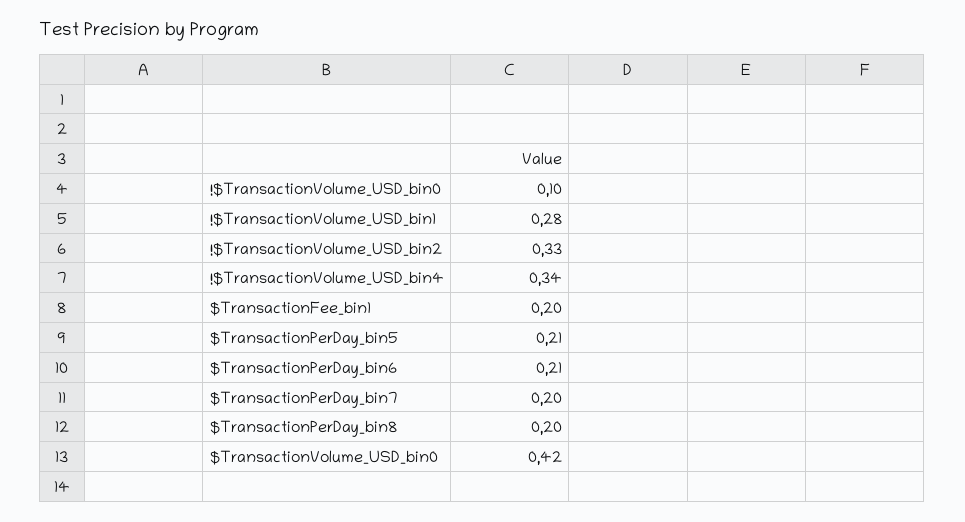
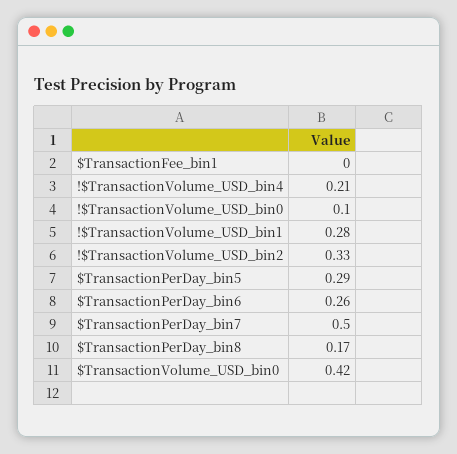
  {
    "!$TransactionVolume_USD_bin0": 0.1,
    "!$TransactionVolume_USD_bin1": 0.28,
    "!$TransactionVolume_USD_bin2": 0.33,
-   "!$TransactionVolume_USD_bin4": 0.34,
+   "!$TransactionVolume_USD_bin4": 0.21,
-   "$TransactionFee_bin1": 0.2,
+   "$TransactionFee_bin1": 0,
-   "$TransactionPerDay_bin5": 0.21,
+   "$TransactionPerDay_bin5": 0.29,
-   "$TransactionPerDay_bin6": 0.21,
+   "$TransactionPerDay_bin6": 0.26,
-   "$TransactionPerDay_bin7": 0.2,
+   "$TransactionPerDay_bin7": 0.5,
-   "$TransactionPerDay_bin8": 0.2,
+   "$TransactionPerDay_bin8": 0.17,
    "$TransactionVolume_USD_bin0": 0.42
  }

